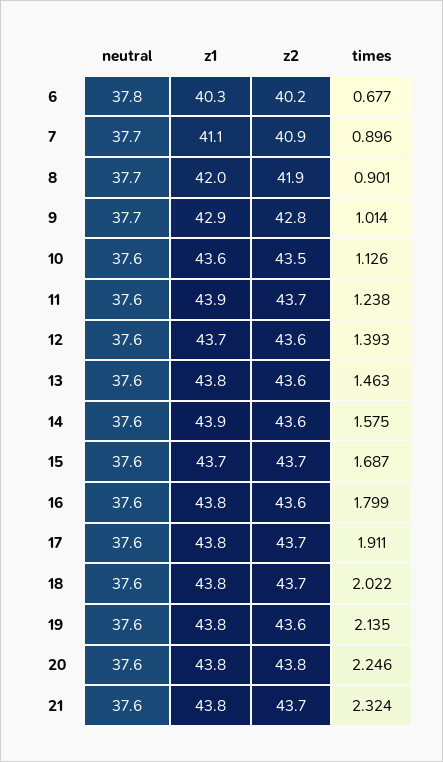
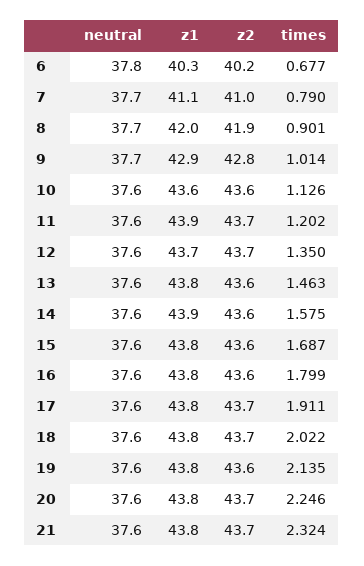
  {
    "neutral": {
      "6": 37.8,
      "7": 37.7,
      "8": 37.7,
      "9": 37.7,
      "10": 37.6,
      "11": 37.6,
      "12": 37.6,
      "13": 37.6,
      "14": 37.6,
      "15": 37.6,
      "16": 37.6,
      "17": 37.6,
      "18": 37.6,
      "19": 37.6,
      "20": 37.6,
      "21": 37.6
    },
    "z1": {
      "6": 40.3,
      "7": 41.1,
      "8": 42,
      "9": 42.9,
      "10": 43.6,
      "11": 43.9,
      "12": 43.7,
      "13": 43.8,
      "14": 43.9,
-     "15": 43.7,
+     "15": 43.8,
      "16": 43.8,
      "17": 43.8,
      "18": 43.8,
      "19": 43.8,
      "20": 43.8,
      "21": 43.8
    },
    "z2": {
      "6": 40.2,
-     "7": 40.9,
+     "7": 41,
      "8": 41.9,
      "9": 42.8,
-     "10": 43.5,
+     "10": 43.6,
      "11": 43.7,
-     "12": 43.6,
+     "12": 43.7,
      "13": 43.6,
      "14": 43.6,
-     "15": 43.7,
+     "15": 43.6,
      "16": 43.6,
      "17": 43.7,
      "18": 43.7,
      "19": 43.6,
-     "20": 43.8,
+     "20": 43.7,
      "21": 43.7
    },
    "times": {
      "6": 0.677,
-     "7": 0.896,
+     "7": 0.79,
      "8": 0.901,
      "9": 1.014,
      "10": 1.126,
-     "11": 1.238,
+     "11": 1.202,
-     "12": 1.393,
+     "12": 1.35,
      "13": 1.463,
      "14": 1.575,
      "15": 1.687,
      "16": 1.799,
      "17": 1.911,
      "18": 2.022,
      "19": 2.135,
      "20": 2.246,
      "21": 2.324
    }
  }

